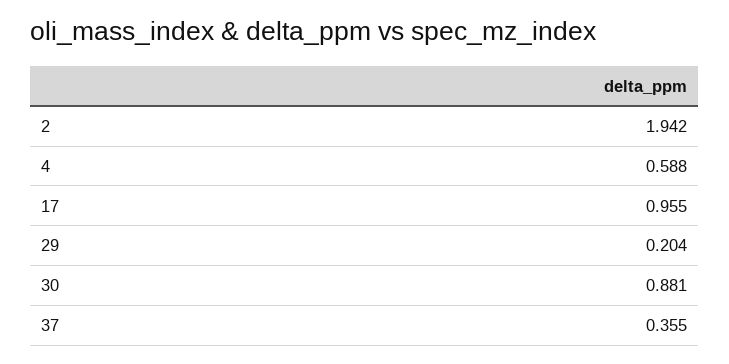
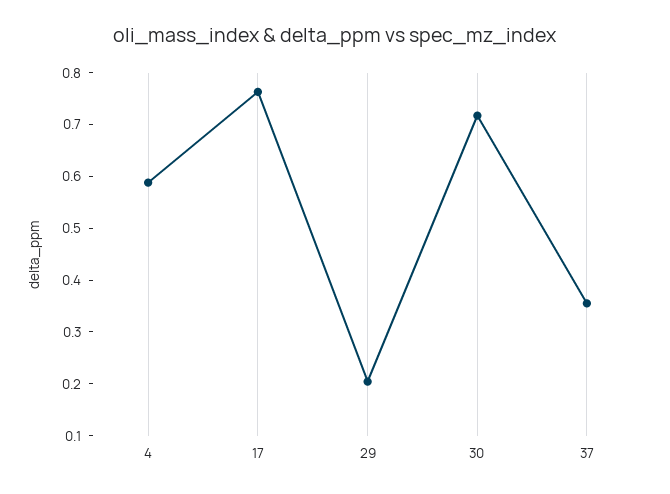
  {
-   "2": 1.942,
    "4": 0.588,
-   "17": 0.955,
+   "17": 0.76,
    "29": 0.204,
-   "30": 0.881,
+   "30": 0.72,
    "37": 0.355
  }

